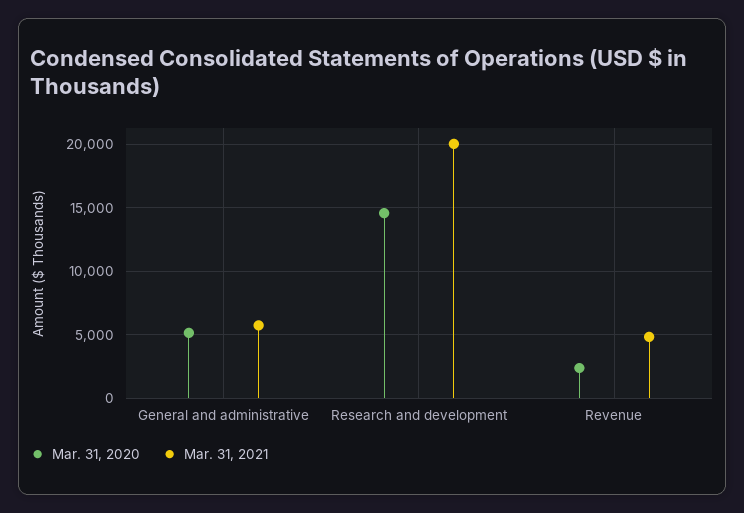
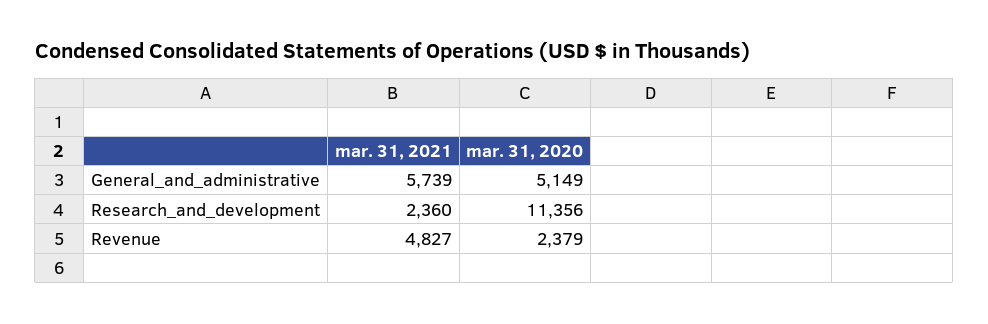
  {
    "Mar. 31, 2020": {
      "General and administrative": 5149,
-     "Research and development": 14500,
+     "Research and development": 11356,
      "Revenue": 2379
    },
    "Mar. 31, 2021": {
      "General and administrative": 5739,
-     "Research and development": 20000,
+     "Research and development": 2360,
      "Revenue": 4827
    }
  }

